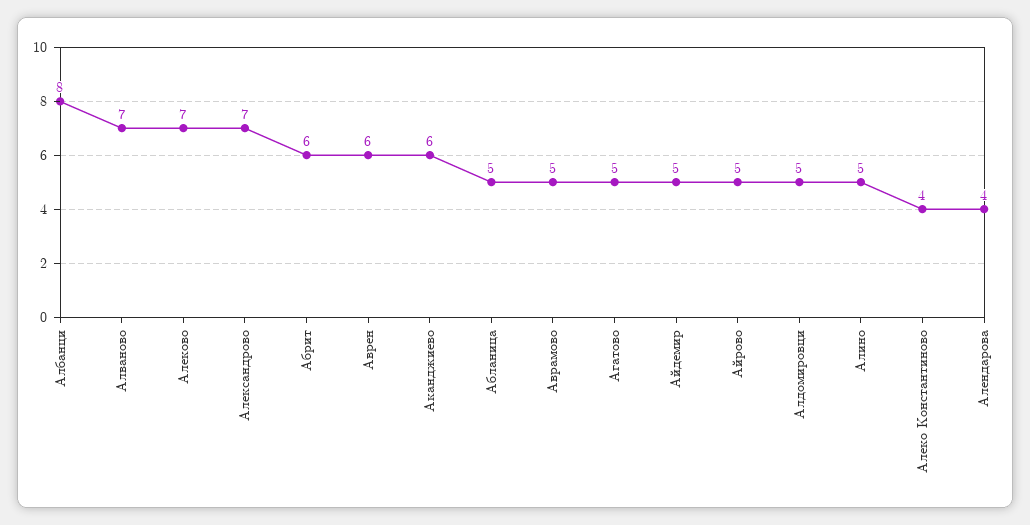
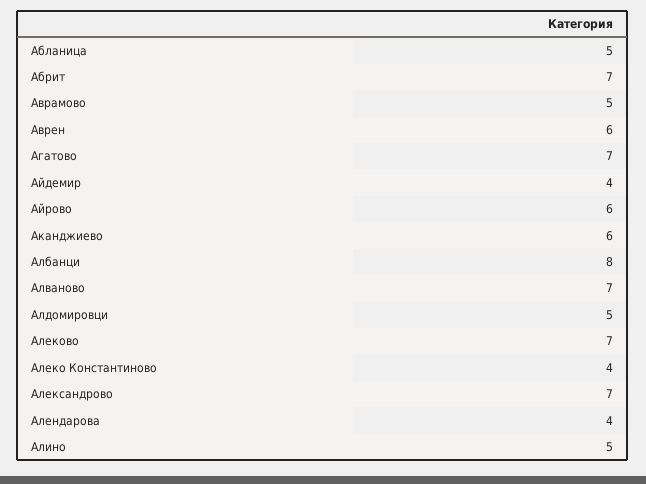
  {
    "Албанци": 8,
    "Алваново": 7,
    "Алеково": 7,
    "Александрово": 7,
-   "Абрит": 6,
+   "Абрит": 7,
    "Аврен": 6,
    "Аканджиево": 6,
    "Абланица": 5,
    "Аврамово": 5,
-   "Агатово": 5,
+   "Агатово": 7,
-   "Айдемир": 5,
+   "Айдемир": 4,
-   "Айрово": 5,
+   "Айрово": 6,
    "Алдомировци": 5,
    "Алино": 5,
    "Алеко Константиново": 4,
    "Алендарова": 4
  }

